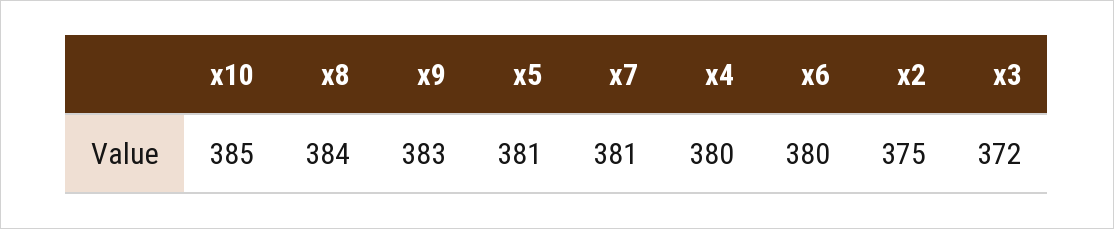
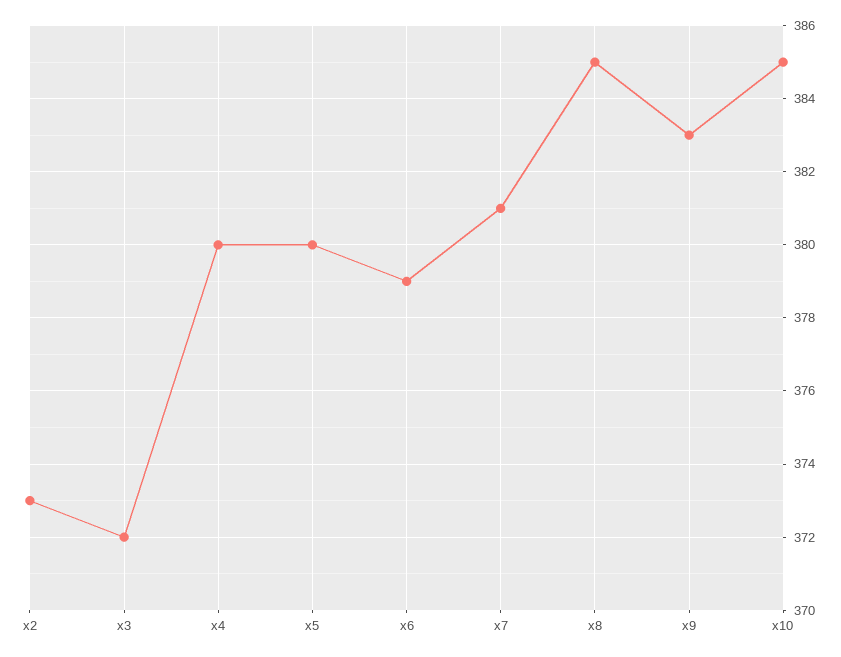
  {
    "x10": 385,
-   "x8": 384,
+   "x8": 385,
    "x9": 383,
-   "x5": 381,
+   "x5": 380,
    "x7": 381,
    "x4": 380,
-   "x6": 380,
+   "x6": 379,
-   "x2": 375,
+   "x2": 373,
    "x3": 372
  }

